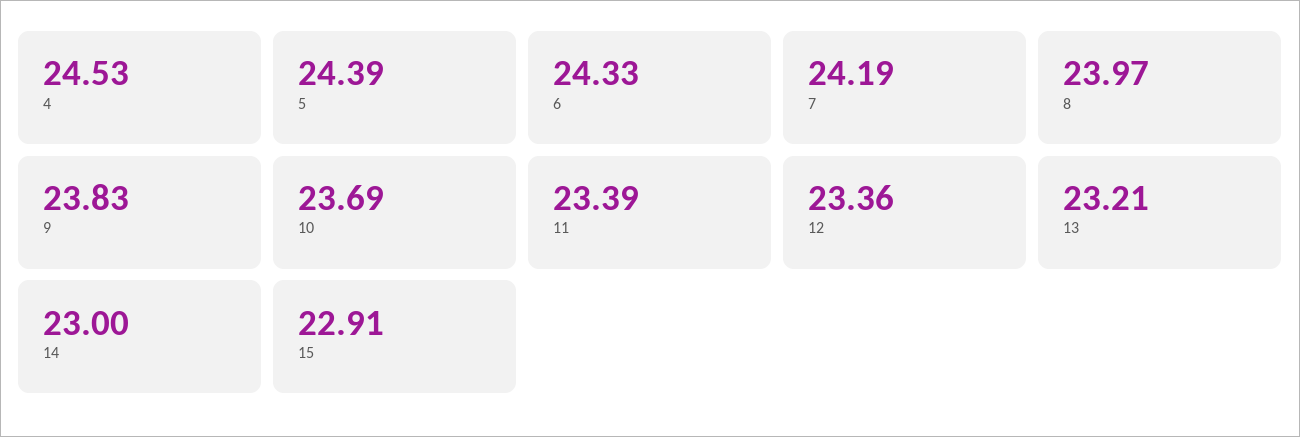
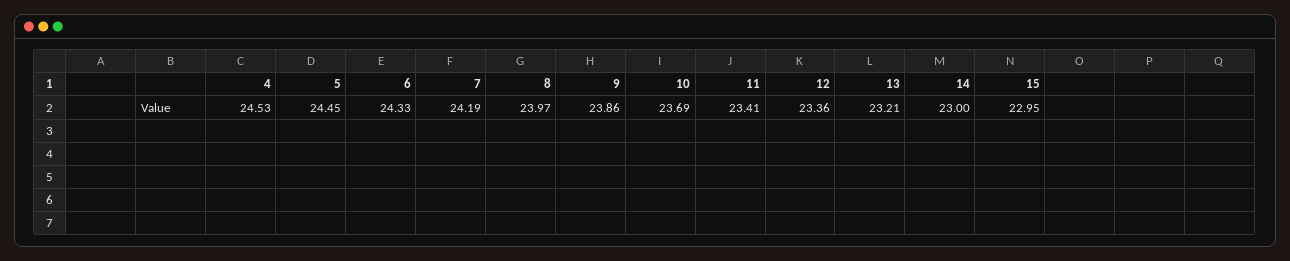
  {
    "4": 24.53,
-   "5": 24.39,
+   "5": 24.45,
    "6": 24.33,
    "7": 24.19,
    "8": 23.97,
-   "9": 23.83,
+   "9": 23.86,
    "10": 23.69,
-   "11": 23.39,
+   "11": 23.41,
    "12": 23.36,
    "13": 23.21,
    "14": 23,
-   "15": 22.91
+   "15": 22.95
  }

